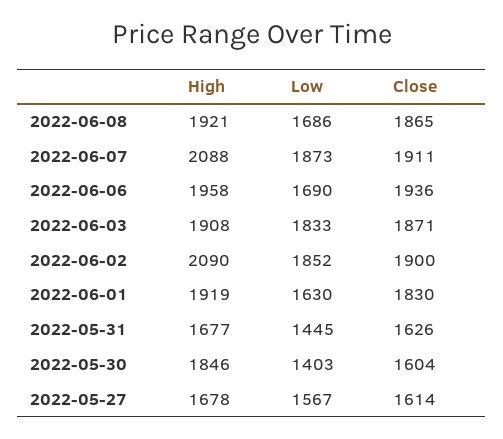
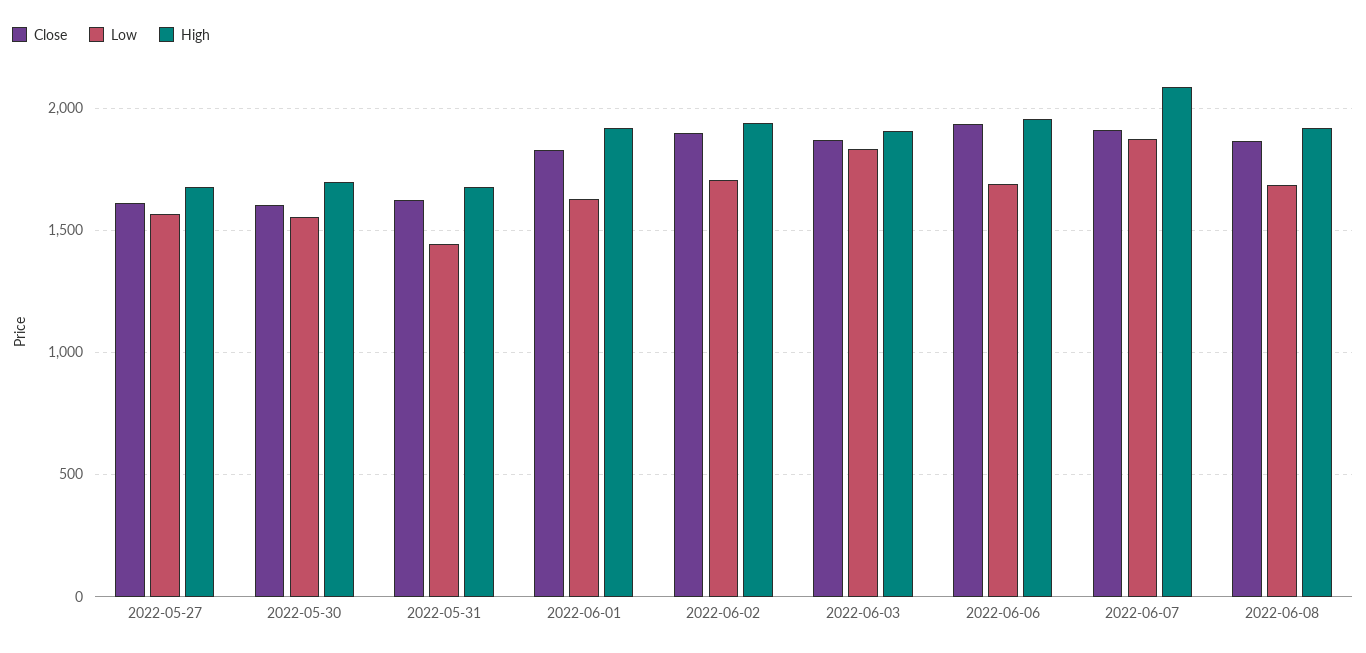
  {
    "High": {
      "2022-06-08": 1921,
      "2022-06-07": 2088,
      "2022-06-06": 1958,
      "2022-06-03": 1908,
-     "2022-06-02": 2090,
+     "2022-06-02": 1950,
      "2022-06-01": 1919,
      "2022-05-31": 1677,
-     "2022-05-30": 1846,
+     "2022-05-30": 1700,
      "2022-05-27": 1678
    },
    "Low": {
      "2022-06-08": 1686,
      "2022-06-07": 1873,
      "2022-06-06": 1690,
      "2022-06-03": 1833,
-     "2022-06-02": 1852,
+     "2022-06-02": 1700,
      "2022-06-01": 1630,
      "2022-05-31": 1445,
-     "2022-05-30": 1403,
+     "2022-05-30": 1550,
      "2022-05-27": 1567
    },
    "Close": {
      "2022-06-08": 1865,
      "2022-06-07": 1911,
      "2022-06-06": 1936,
      "2022-06-03": 1871,
      "2022-06-02": 1900,
      "2022-06-01": 1830,
      "2022-05-31": 1626,
      "2022-05-30": 1604,
      "2022-05-27": 1614
    }
  }

